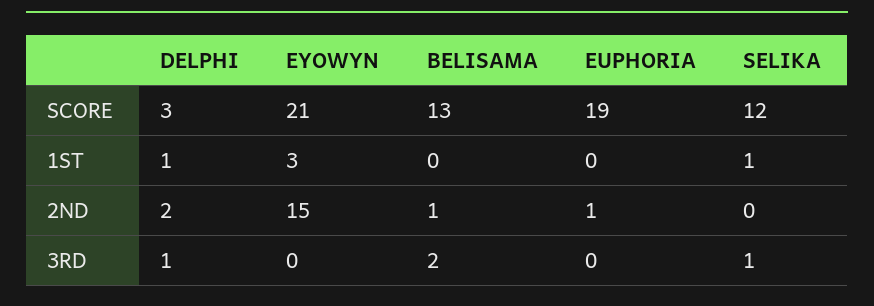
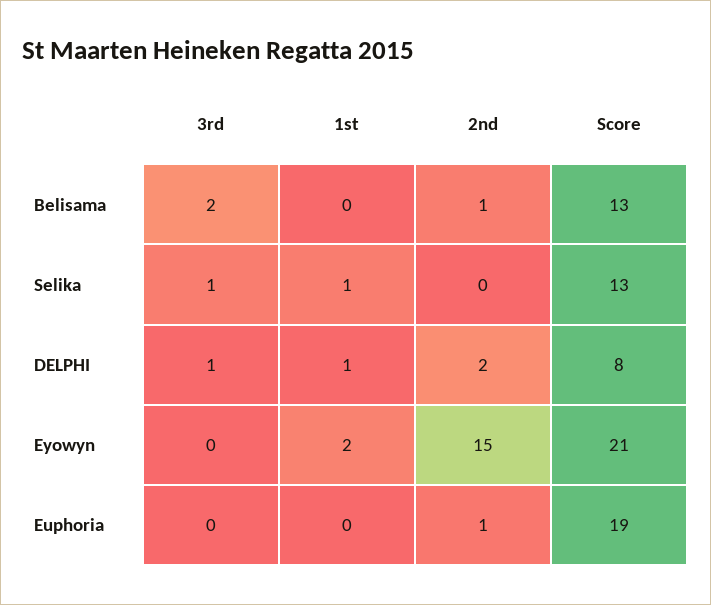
  {
    "DELPHI": {
-     "SCORE": 3,
+     "SCORE": 8,
      "1ST": 1,
      "2ND": 2,
      "3RD": 1
    },
    "EYOWYN": {
      "SCORE": 21,
-     "1ST": 3,
+     "1ST": 2,
      "2ND": 15,
      "3RD": 0
    },
    "BELISAMA": {
      "SCORE": 13,
      "1ST": 0,
      "2ND": 1,
      "3RD": 2
    },
    "EUPHORIA": {
      "SCORE": 19,
      "1ST": 0,
      "2ND": 1,
      "3RD": 0
    },
    "SELIKA": {
-     "SCORE": 12,
+     "SCORE": 13,
      "1ST": 1,
      "2ND": 0,
      "3RD": 1
    }
  }

